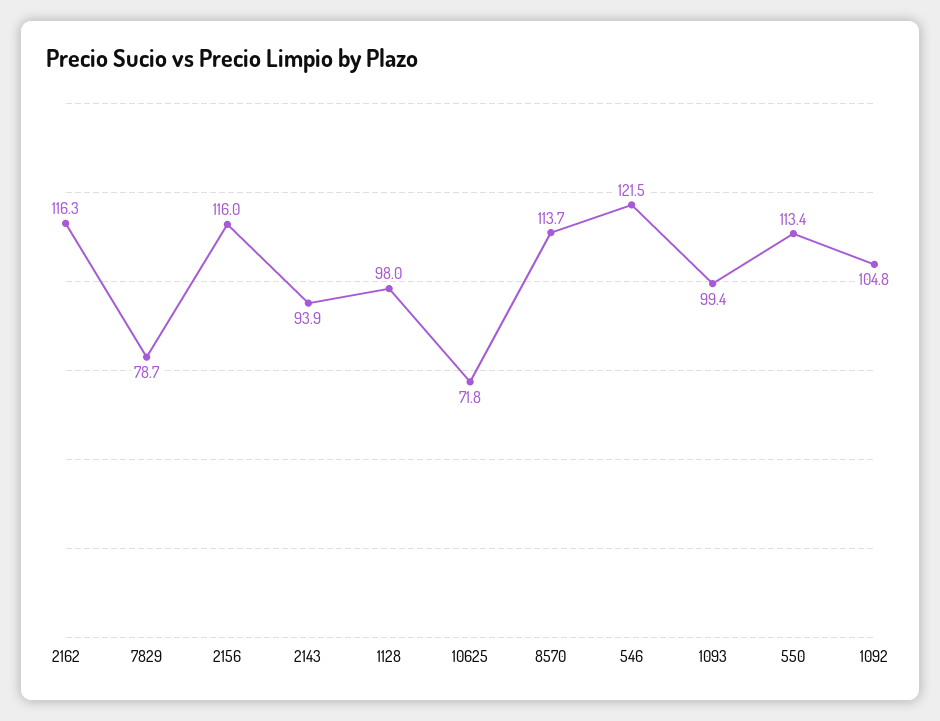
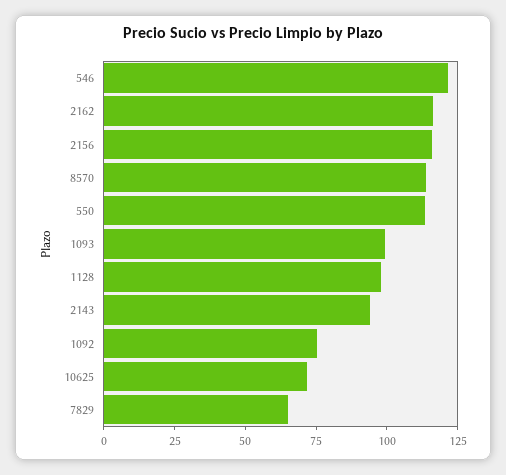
  {
    "2162": 116.3,
-   "7829": 78.7,
+   "7829": 65,
    "2156": 116,
    "2143": 93.9,
    "1128": 98,
    "10625": 71.8,
    "8570": 113.7,
    "546": 121.5,
    "1093": 99.4,
    "550": 113.4,
-   "1092": 104.8
+   "1092": 75
  }

